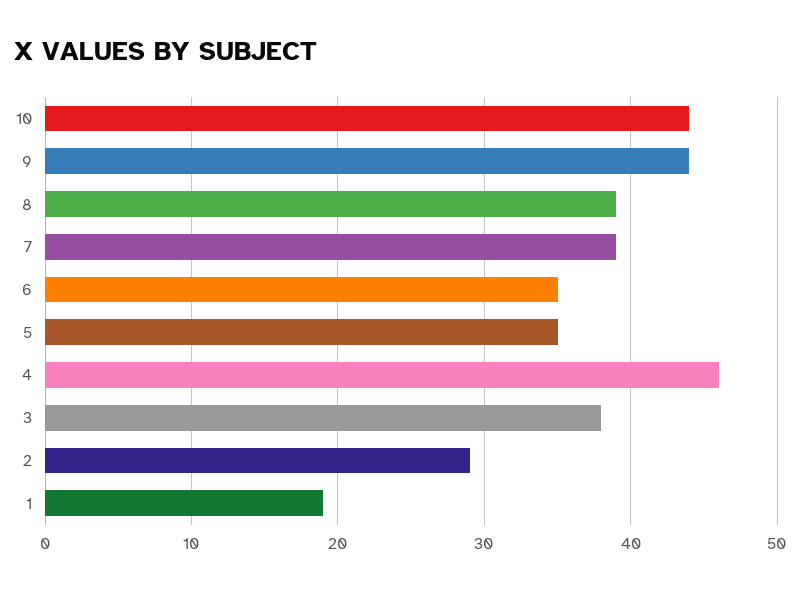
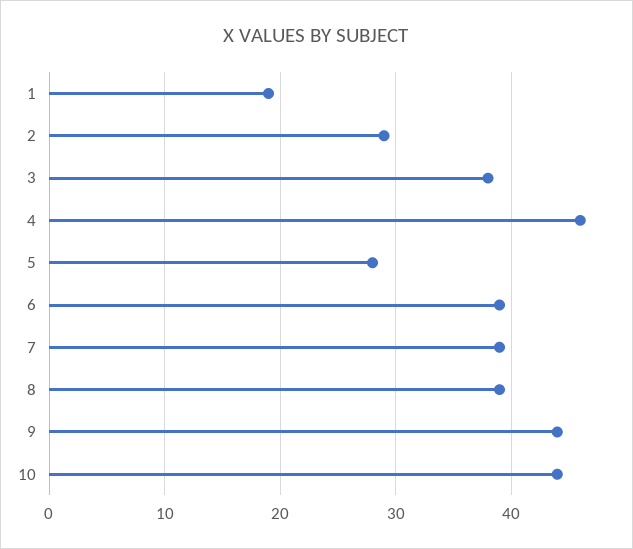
  {
    "10": 44,
    "9": 44,
    "8": 39,
    "7": 39,
-   "6": 35,
+   "6": 39,
-   "5": 35,
+   "5": 28,
    "4": 46,
    "3": 38,
    "2": 29,
    "1": 19
  }

